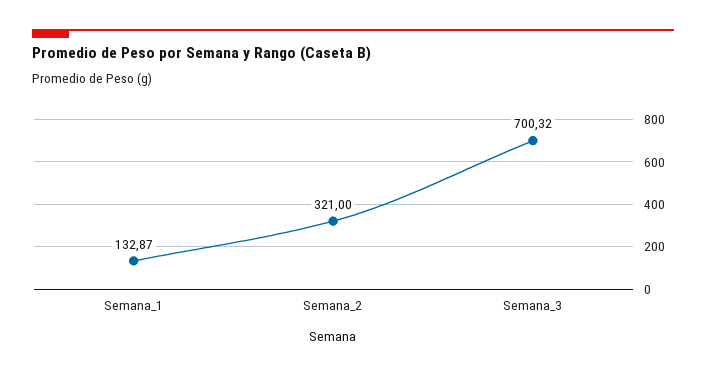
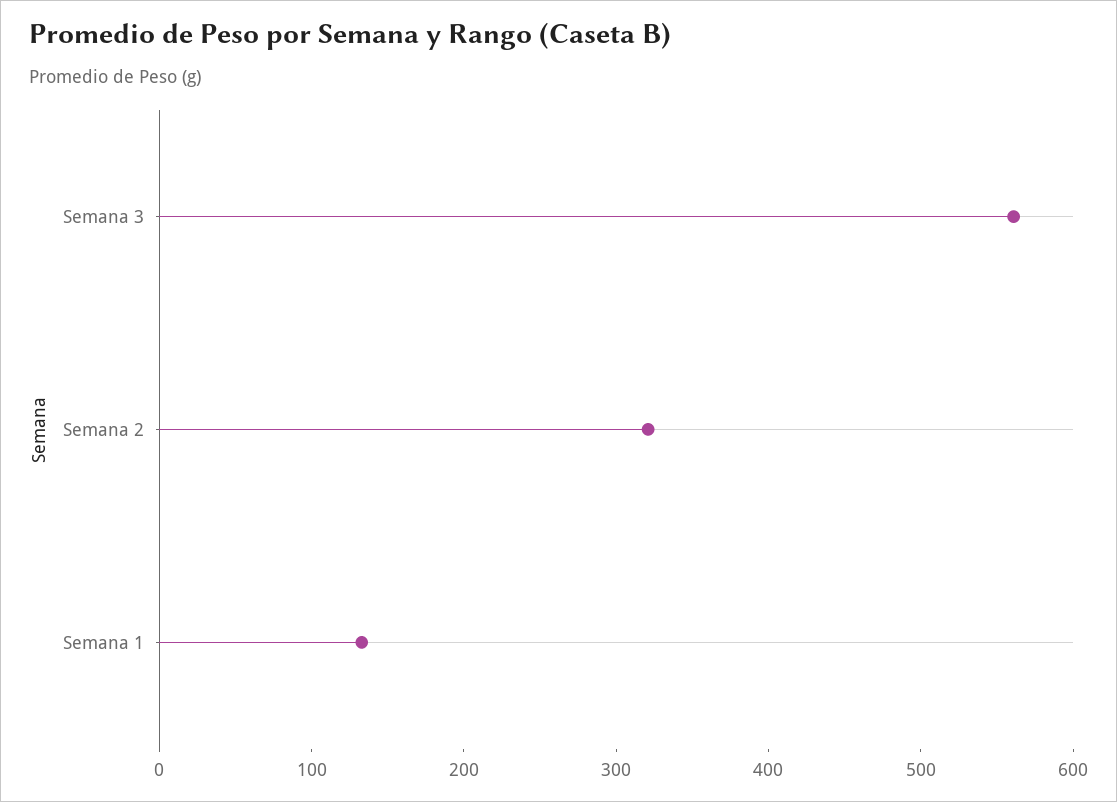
  {
    "Semana_1": 132.87,
    "Semana_2": 321,
-   "Semana_3": 700.32
+   "Semana_3": 560
  }

